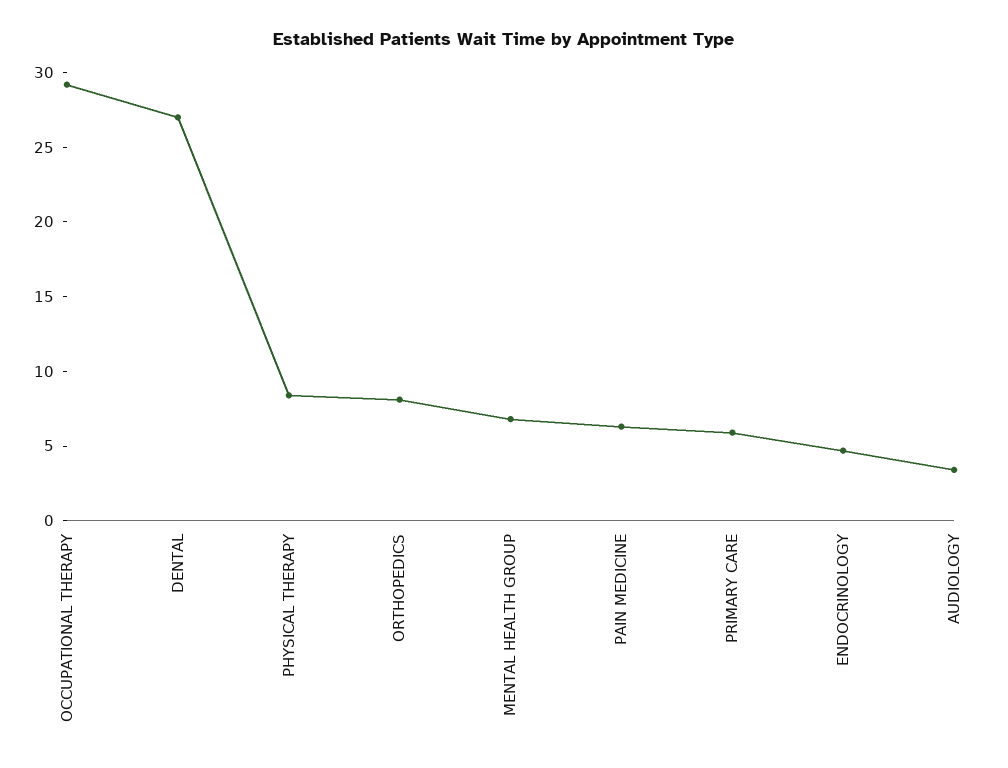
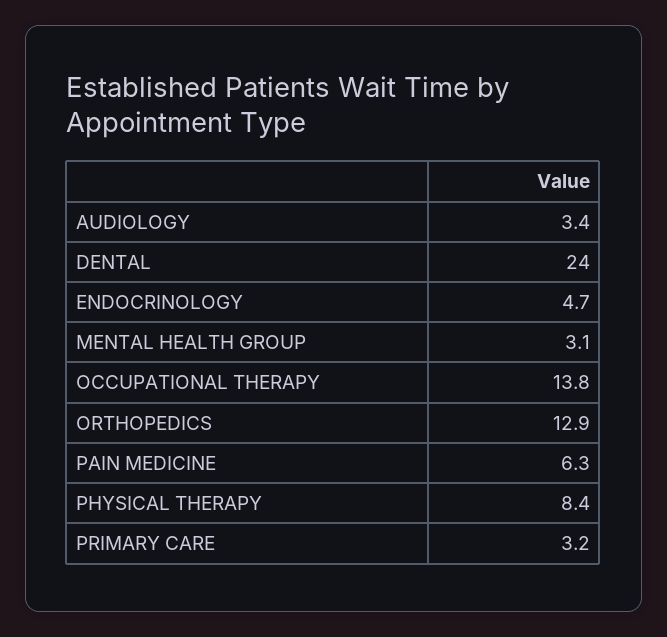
  {
-   "OCCUPATIONAL THERAPY": 29,
+   "OCCUPATIONAL THERAPY": 13.8,
-   "DENTAL": 27,
+   "DENTAL": 24,
    "PHYSICAL THERAPY": 8.4,
-   "ORTHOPEDICS": 8,
+   "ORTHOPEDICS": 12.9,
-   "MENTAL HEALTH GROUP": 7,
+   "MENTAL HEALTH GROUP": 3.1,
    "PAIN MEDICINE": 6.3,
-   "PRIMARY CARE": 6,
+   "PRIMARY CARE": 3.2,
    "ENDOCRINOLOGY": 4.7,
    "AUDIOLOGY": 3.4
  }

